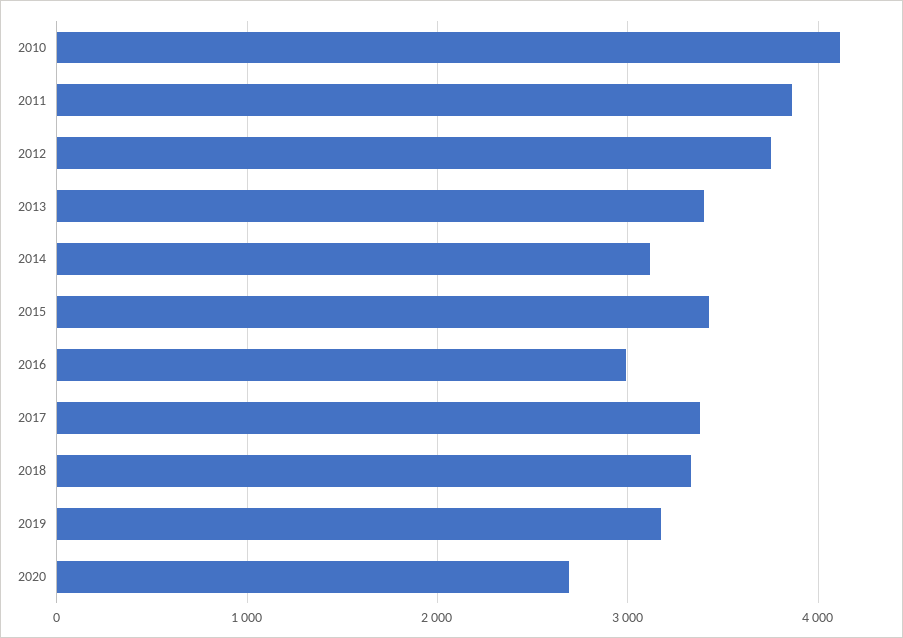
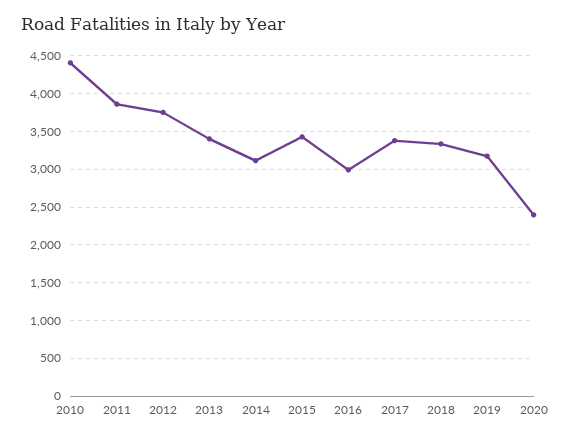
  {
-   "2010": 4100,
+   "2010": 4400,
    "2011": 3900,
    "2012": 3800,
    "2013": 3400,
    "2014": 3100,
    "2015": 3400,
    "2016": 3000,
    "2017": 3400,
    "2018": 3300,
    "2019": 3200,
-   "2020": 2700
+   "2020": 2400
  }

